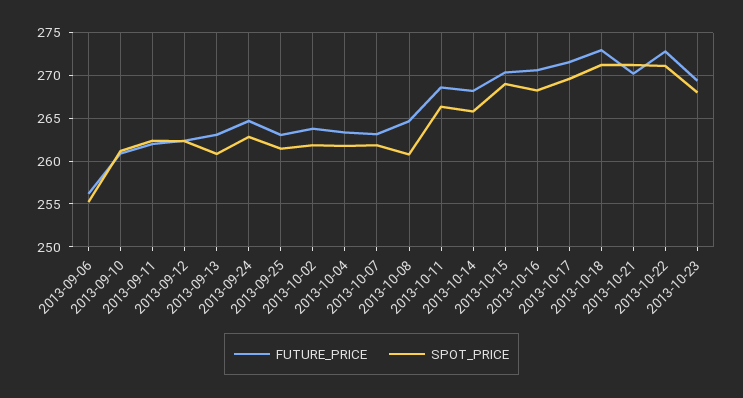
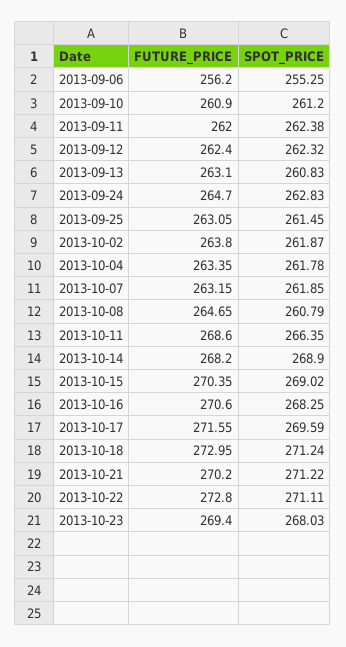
  {
    "FUTURE_PRICE": {
      "2013-09-06": 256.2,
      "2013-09-10": 260.9,
      "2013-09-11": 262,
      "2013-09-12": 262.4,
      "2013-09-13": 263.1,
      "2013-09-24": 264.7,
      "2013-09-25": 263.05,
      "2013-10-02": 263.8,
      "2013-10-04": 263.35,
      "2013-10-07": 263.15,
      "2013-10-08": 264.65,
      "2013-10-11": 268.6,
      "2013-10-14": 268.2,
      "2013-10-15": 270.35,
      "2013-10-16": 270.6,
      "2013-10-17": 271.55,
      "2013-10-18": 272.95,
      "2013-10-21": 270.2,
      "2013-10-22": 272.8,
      "2013-10-23": 269.4
    },
    "SPOT_PRICE": {
      "2013-09-06": 255.25,
      "2013-09-10": 261.2,
      "2013-09-11": 262.38,
      "2013-09-12": 262.32,
      "2013-09-13": 260.83,
      "2013-09-24": 262.83,
      "2013-09-25": 261.45,
      "2013-10-02": 261.87,
      "2013-10-04": 261.78,
      "2013-10-07": 261.85,
      "2013-10-08": 260.79,
      "2013-10-11": 266.35,
-     "2013-10-14": 266,
+     "2013-10-14": 268.9,
      "2013-10-15": 269.02,
      "2013-10-16": 268.25,
      "2013-10-17": 269.59,
      "2013-10-18": 271.24,
      "2013-10-21": 271.22,
      "2013-10-22": 271.11,
      "2013-10-23": 268.03
    }
  }

